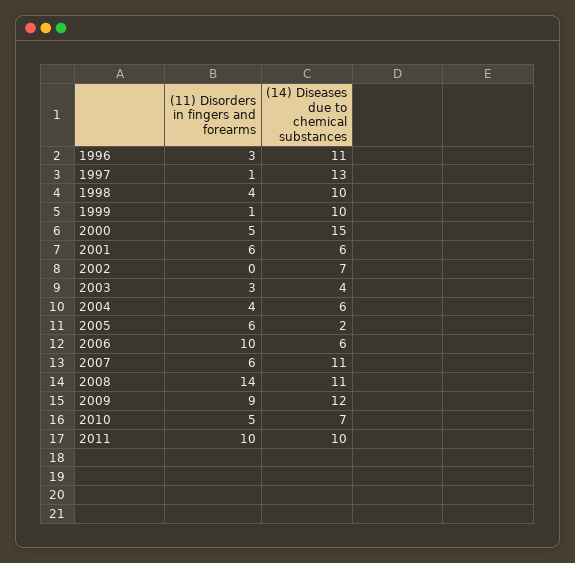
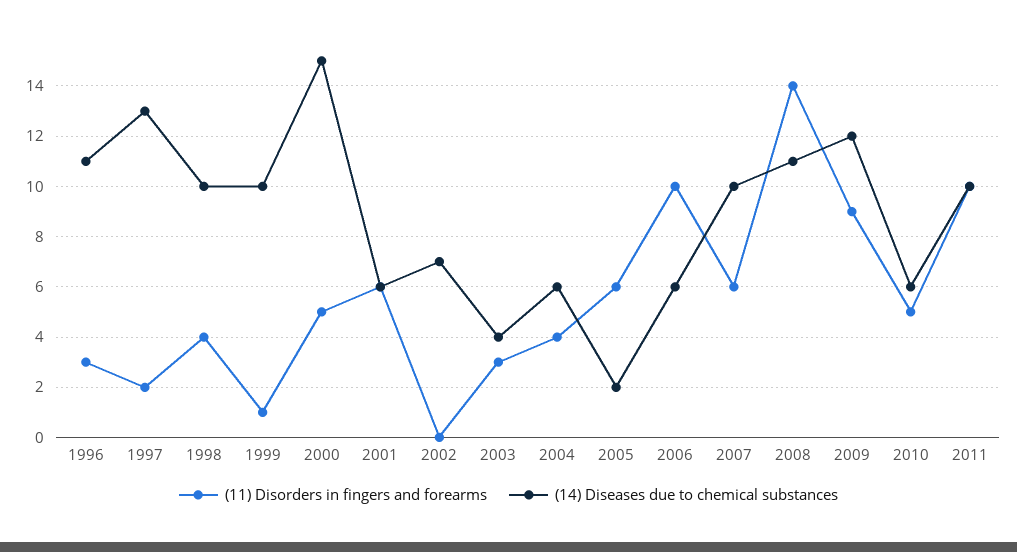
  {
    "(11) Disorders in fingers and forearms": {
      "1996": 3,
-     "1997": 1,
+     "1997": 2,
      "1998": 4,
      "1999": 1,
      "2000": 5,
      "2001": 6,
      "2002": 0,
      "2003": 3,
      "2004": 4,
      "2005": 6,
      "2006": 10,
      "2007": 6,
      "2008": 14,
      "2009": 9,
      "2010": 5,
      "2011": 10
    },
    "(14) Diseases due to chemical substances": {
      "1996": 11,
      "1997": 13,
      "1998": 10,
      "1999": 10,
      "2000": 15,
      "2001": 6,
      "2002": 7,
      "2003": 4,
      "2004": 6,
      "2005": 2,
      "2006": 6,
-     "2007": 11,
+     "2007": 10,
      "2008": 11,
      "2009": 12,
-     "2010": 7,
+     "2010": 6,
      "2011": 10
    }
  }

